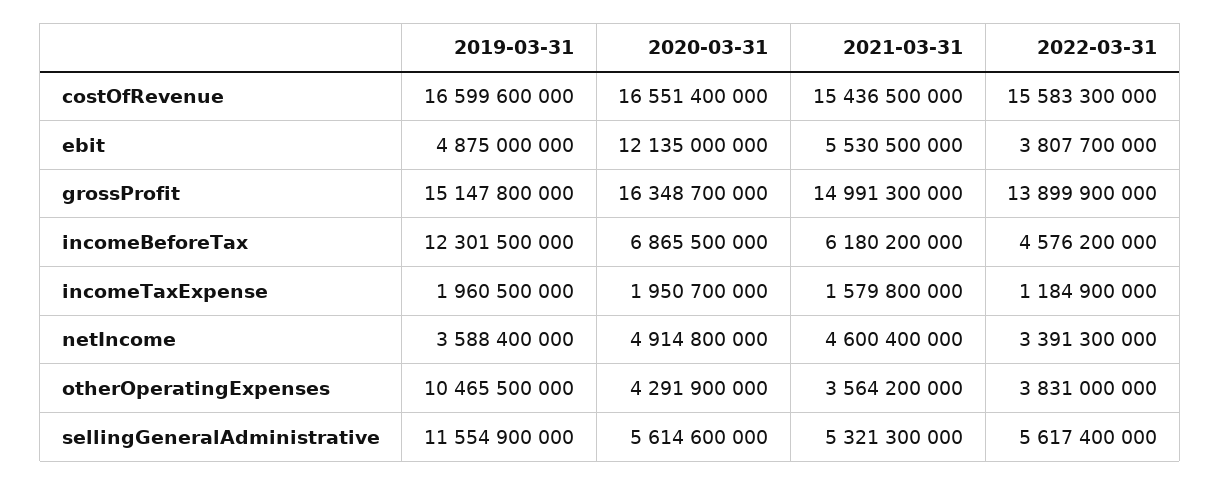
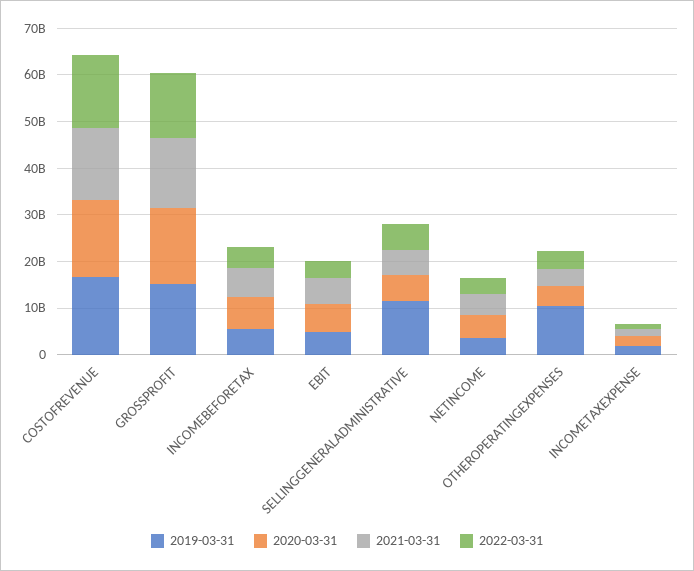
  {
    "2019-03-31": {
      "costOfRevenue": 16599600000,
      "ebit": 4875000000,
      "grossProfit": 15147800000,
-     "incomeBeforeTax": 12301500000,
+     "incomeBeforeTax": 6000000000,
      "incomeTaxExpense": 1960500000,
      "netIncome": 3588400000,
      "otherOperatingExpenses": 10465500000,
      "sellingGeneralAdministrative": 11554900000
    },
    "2020-03-31": {
      "costOfRevenue": 16551400000,
-     "ebit": 12135000000,
+     "ebit": 6000000000,
      "grossProfit": 16348700000,
      "incomeBeforeTax": 6865500000,
      "incomeTaxExpense": 1950700000,
      "netIncome": 4914800000,
      "otherOperatingExpenses": 4291900000,
      "sellingGeneralAdministrative": 5614600000
    },
    "2021-03-31": {
      "costOfRevenue": 15436500000,
      "ebit": 5530500000,
      "grossProfit": 14991300000,
      "incomeBeforeTax": 6180200000,
      "incomeTaxExpense": 1579800000,
      "netIncome": 4600400000,
      "otherOperatingExpenses": 3564200000,
      "sellingGeneralAdministrative": 5321300000
    },
    "2022-03-31": {
      "costOfRevenue": 15583300000,
      "ebit": 3807700000,
      "grossProfit": 13899900000,
      "incomeBeforeTax": 4576200000,
      "incomeTaxExpense": 1184900000,
      "netIncome": 3391300000,
      "otherOperatingExpenses": 3831000000,
      "sellingGeneralAdministrative": 5617400000
    }
  }

